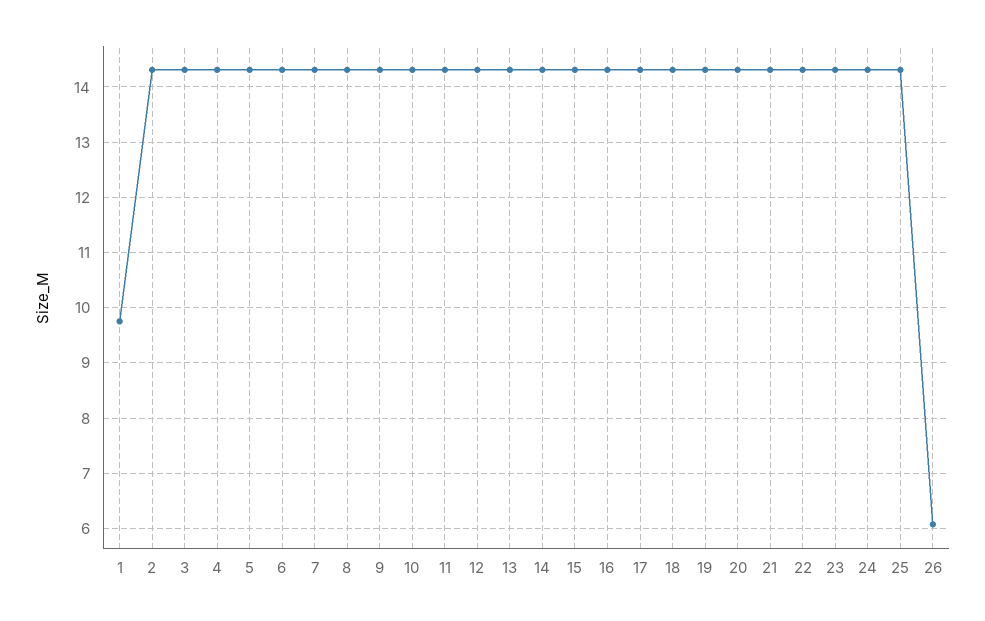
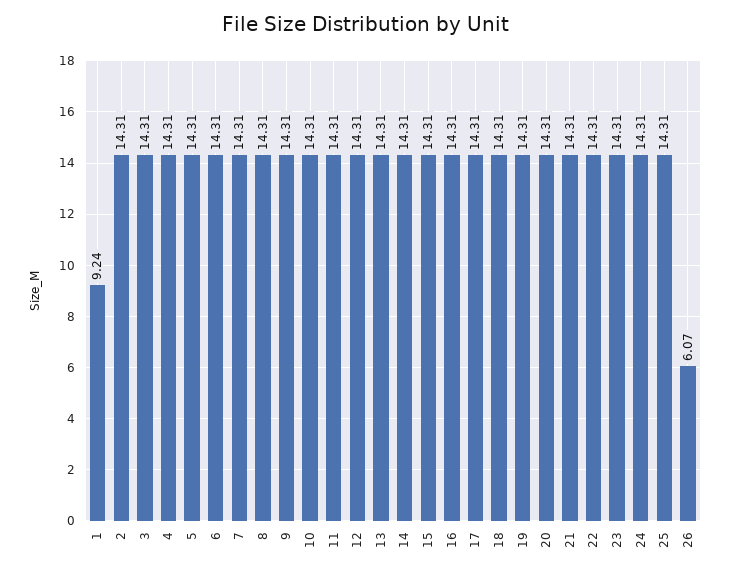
  {
-   "1": 9.8,
+   "1": 9.24,
    "2": 14.31,
    "3": 14.31,
    "4": 14.31,
    "5": 14.31,
    "6": 14.31,
    "7": 14.31,
    "8": 14.31,
    "9": 14.31,
    "10": 14.31,
    "11": 14.31,
    "12": 14.31,
    "13": 14.31,
    "14": 14.31,
    "15": 14.31,
    "16": 14.31,
    "17": 14.31,
    "18": 14.31,
    "19": 14.31,
    "20": 14.31,
    "21": 14.31,
    "22": 14.31,
    "23": 14.31,
    "24": 14.31,
    "25": 14.31,
    "26": 6.07
  }

